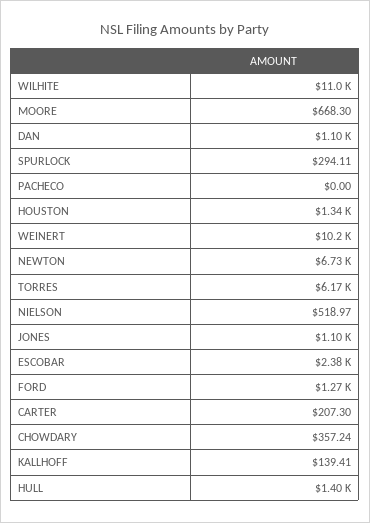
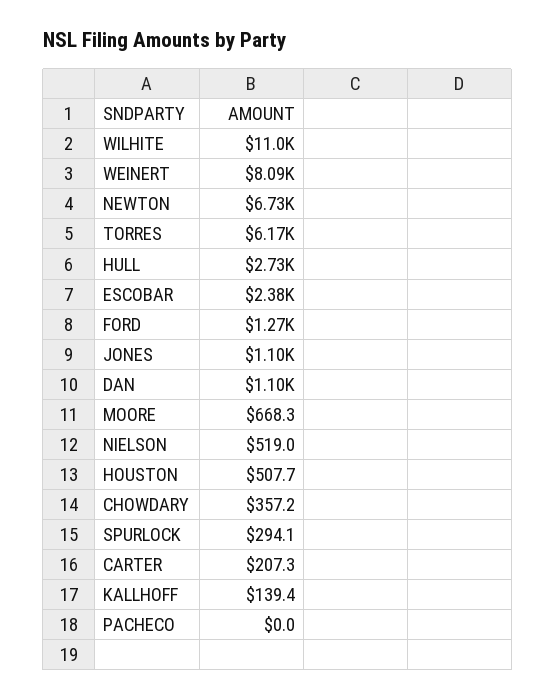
  {
    "WILHITE": 11000,
    "MOORE": 668.3,
    "DAN": 1100,
    "SPURLOCK": 294.11,
    "PACHECO": 0,
-   "HOUSTON": 1340,
+   "HOUSTON": 507.7,
-   "WEINERT": 10200,
+   "WEINERT": 8090,
    "NEWTON": 6730,
    "TORRES": 6170,
    "NIELSON": 518.97,
    "JONES": 1100,
    "ESCOBAR": 2380,
    "FORD": 1270,
    "CARTER": 207.3,
    "CHOWDARY": 357.24,
    "KALLHOFF": 139.41,
-   "HULL": 1400
+   "HULL": 2730
  }

